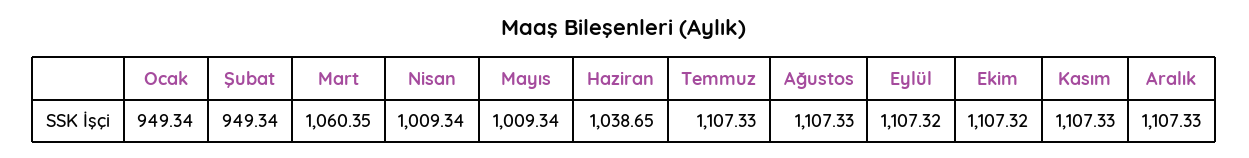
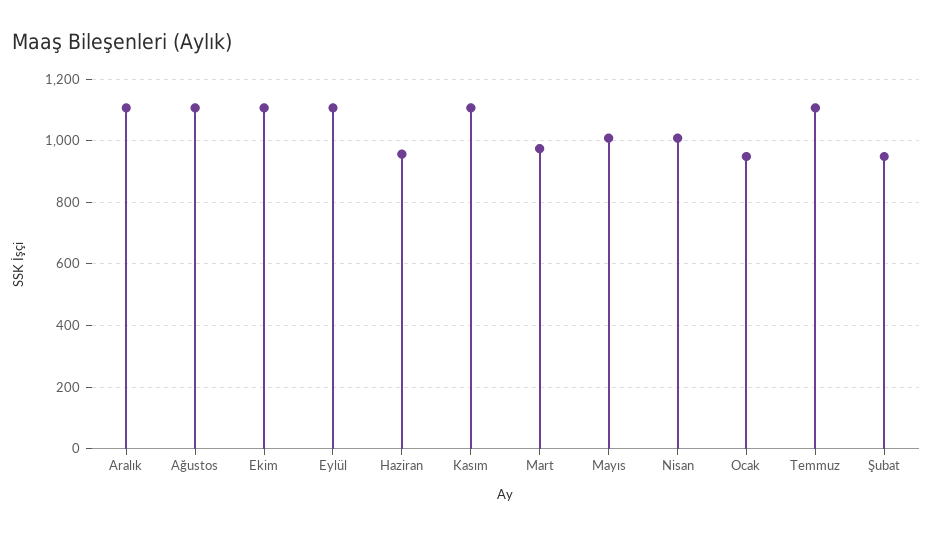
  {
    "Ocak": 949.34,
    "Şubat": 949.34,
-   "Mart": 1060.35,
+   "Mart": 980,
    "Nisan": 1009.34,
    "Mayıs": 1009.34,
-   "Haziran": 1038.65,
+   "Haziran": 960,
    "Temmuz": 1107.33,
    "Ağustos": 1107.33,
    "Eylül": 1107.32,
    "Ekim": 1107.32,
    "Kasım": 1107.33,
    "Aralık": 1107.33
  }

